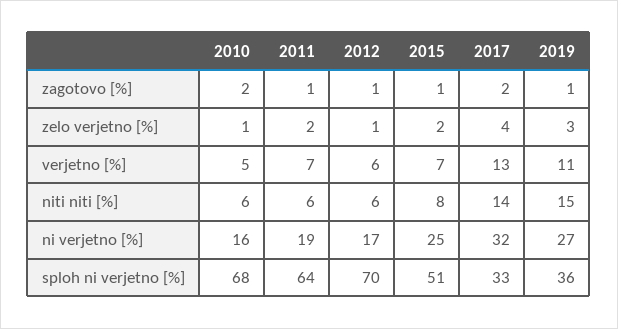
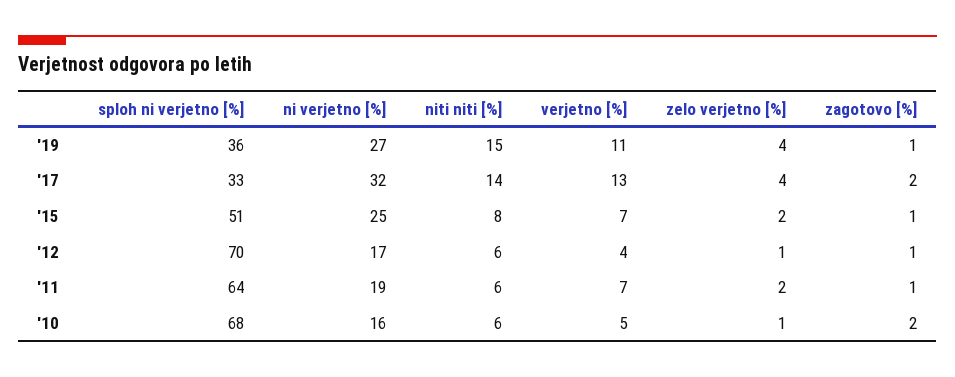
  {
    "2010": {
      "zagotovo [%]": 2,
      "zelo verjetno [%]": 1,
      "verjetno [%]": 5,
      "niti niti [%]": 6,
      "ni verjetno [%]": 16,
      "sploh ni verjetno [%]": 68
    },
    "2011": {
      "zagotovo [%]": 1,
      "zelo verjetno [%]": 2,
      "verjetno [%]": 7,
      "niti niti [%]": 6,
      "ni verjetno [%]": 19,
      "sploh ni verjetno [%]": 64
    },
    "2012": {
      "zagotovo [%]": 1,
      "zelo verjetno [%]": 1,
-     "verjetno [%]": 6,
+     "verjetno [%]": 4,
      "niti niti [%]": 6,
      "ni verjetno [%]": 17,
      "sploh ni verjetno [%]": 70
    },
    "2015": {
      "zagotovo [%]": 1,
      "zelo verjetno [%]": 2,
      "verjetno [%]": 7,
      "niti niti [%]": 8,
      "ni verjetno [%]": 25,
      "sploh ni verjetno [%]": 51
    },
    "2017": {
      "zagotovo [%]": 2,
      "zelo verjetno [%]": 4,
      "verjetno [%]": 13,
      "niti niti [%]": 14,
      "ni verjetno [%]": 32,
      "sploh ni verjetno [%]": 33
    },
    "2019": {
      "zagotovo [%]": 1,
-     "zelo verjetno [%]": 3,
+     "zelo verjetno [%]": 4,
      "verjetno [%]": 11,
      "niti niti [%]": 15,
      "ni verjetno [%]": 27,
      "sploh ni verjetno [%]": 36
    }
  }

